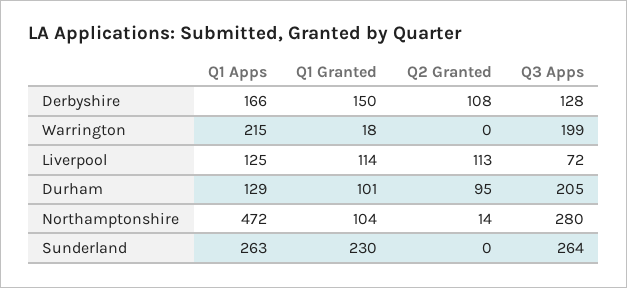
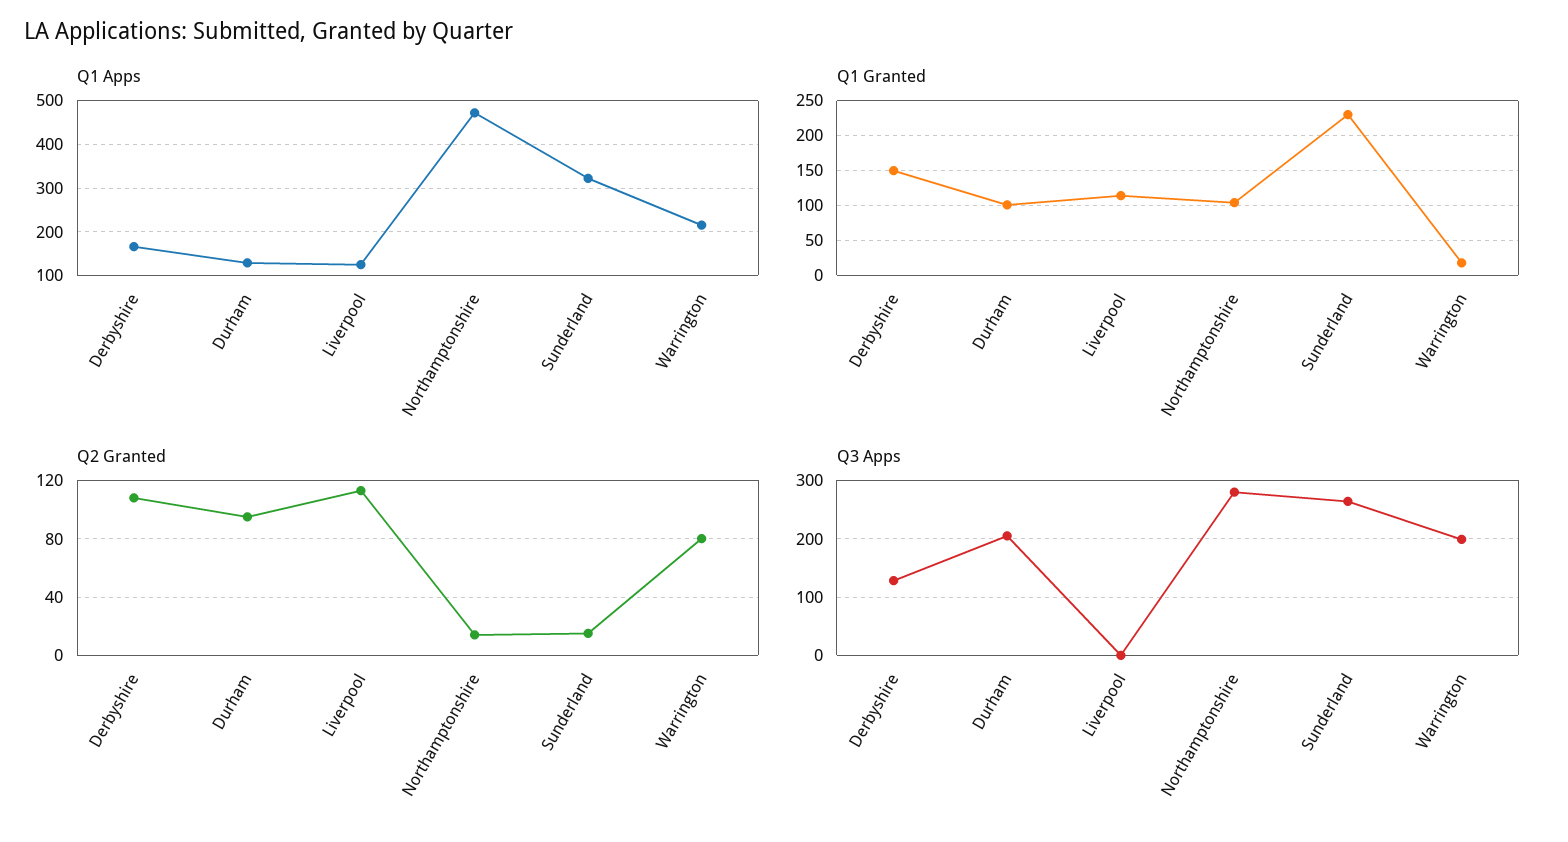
  {
    "Q1 Apps": {
      "Derbyshire": 166,
      "Warrington": 215,
      "Liverpool": 125,
      "Durham": 129,
      "Northamptonshire": 472,
-     "Sunderland": 263
+     "Sunderland": 320
    },
    "Q1 Granted": {
      "Derbyshire": 150,
      "Warrington": 18,
      "Liverpool": 114,
      "Durham": 101,
      "Northamptonshire": 104,
      "Sunderland": 230
    },
    "Q2 Granted": {
      "Derbyshire": 108,
-     "Warrington": 0,
+     "Warrington": 80,
      "Liverpool": 113,
      "Durham": 95,
      "Northamptonshire": 14,
-     "Sunderland": 0
+     "Sunderland": 15
    },
    "Q3 Apps": {
      "Derbyshire": 128,
      "Warrington": 199,
-     "Liverpool": 72,
+     "Liverpool": 0,
      "Durham": 205,
      "Northamptonshire": 280,
      "Sunderland": 264
    }
  }

